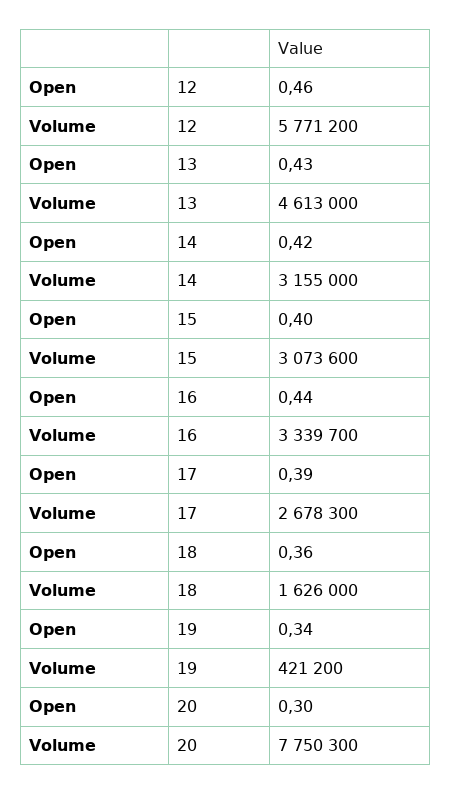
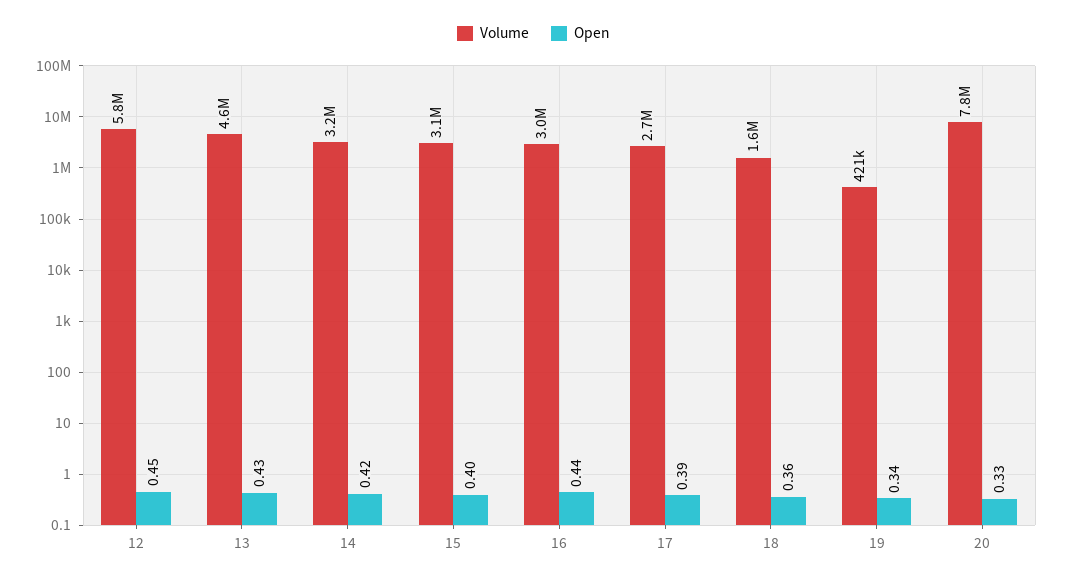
  {
    "Open": {
-     "12": 0.46,
+     "12": 0.45,
      "13": 0.43,
      "14": 0.42,
      "15": 0.4,
      "16": 0.44,
      "17": 0.39,
      "18": 0.36,
      "19": 0.34,
-     "20": 0.3
+     "20": 0.33
    },
    "Volume": {
      "12": 5771200,
      "13": 4613000,
      "14": 3155000,
      "15": 3073600,
-     "16": 3339700,
+     "16": 3000000,
      "17": 2678300,
      "18": 1626000,
      "19": 421200,
      "20": 7750300
    }
  }

